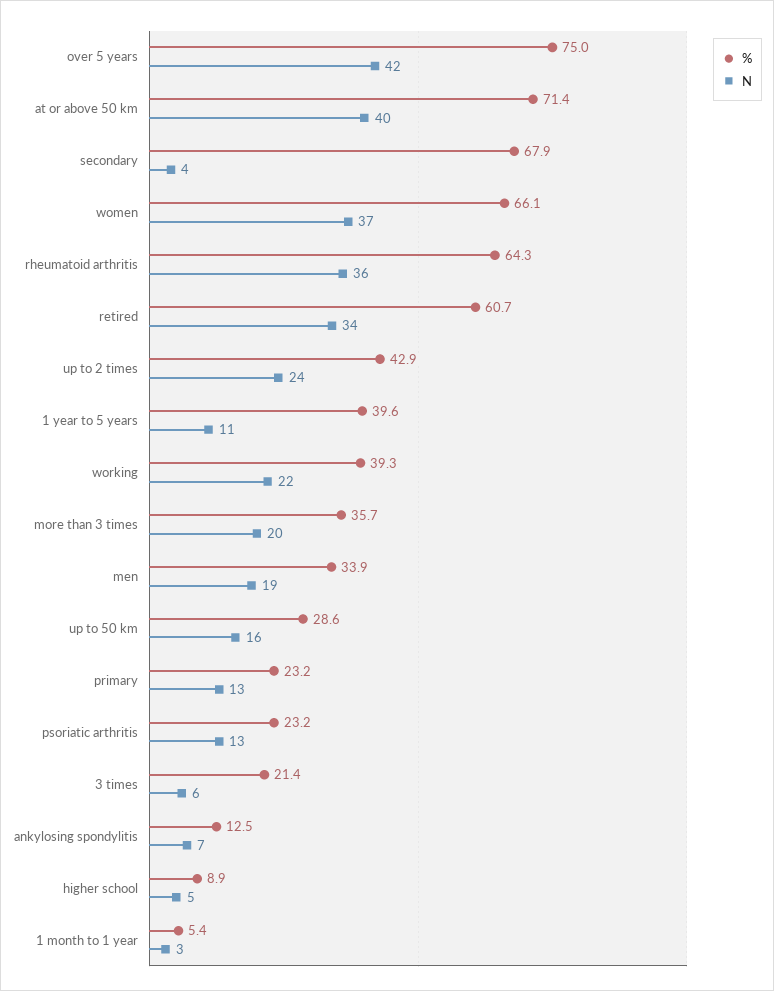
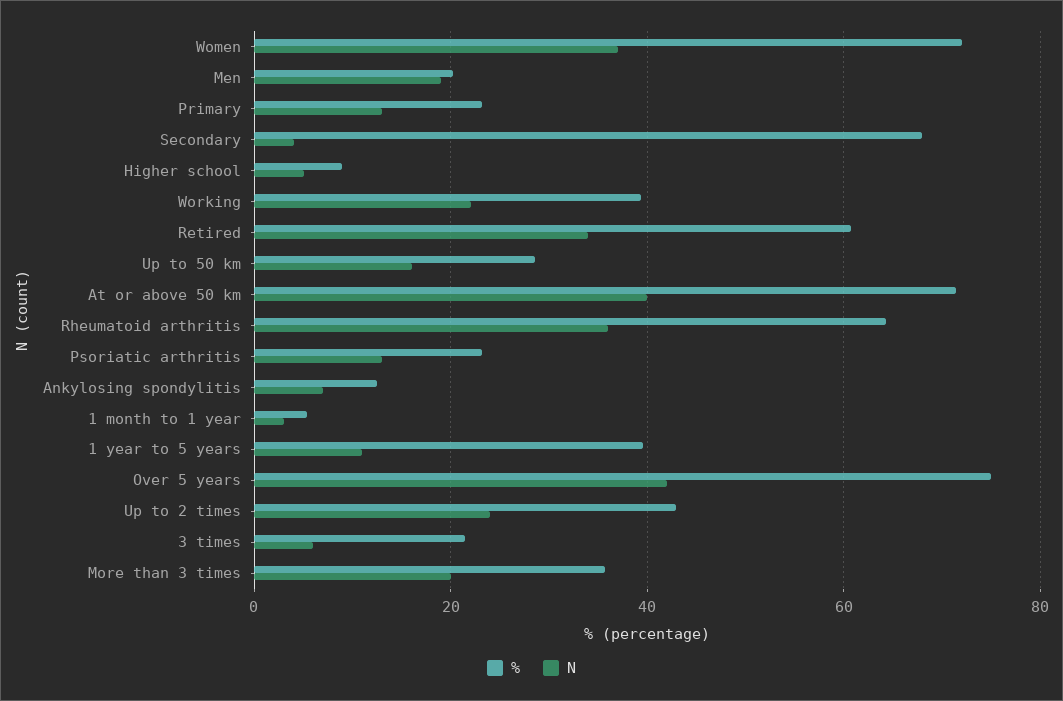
  {
    "%": {
      "over 5 years": 75,
      "at or above 50 km": 71.4,
      "secondary": 67.9,
-     "women": 66.1,
+     "women": 72,
      "rheumatoid arthritis": 64.3,
      "retired": 60.7,
      "up to 2 times": 42.9,
      "1 year to 5 years": 39.6,
      "working": 39.3,
      "more than 3 times": 35.7,
-     "men": 33.9,
+     "men": 20,
      "up to 50 km": 28.6,
      "primary": 23.2,
      "psoriatic arthritis": 23.2,
      "3 times": 21.4,
      "ankylosing spondylitis": 12.5,
      "higher school": 8.9,
      "1 month to 1 year": 5.4
    },
    "N": {
      "over 5 years": 42,
      "at or above 50 km": 40,
      "secondary": 4,
      "women": 37,
      "rheumatoid arthritis": 36,
      "retired": 34,
      "up to 2 times": 24,
      "1 year to 5 years": 11,
      "working": 22,
      "more than 3 times": 20,
      "men": 19,
      "up to 50 km": 16,
      "primary": 13,
      "psoriatic arthritis": 13,
      "3 times": 6,
      "ankylosing spondylitis": 7,
      "higher school": 5,
      "1 month to 1 year": 3
    }
  }

